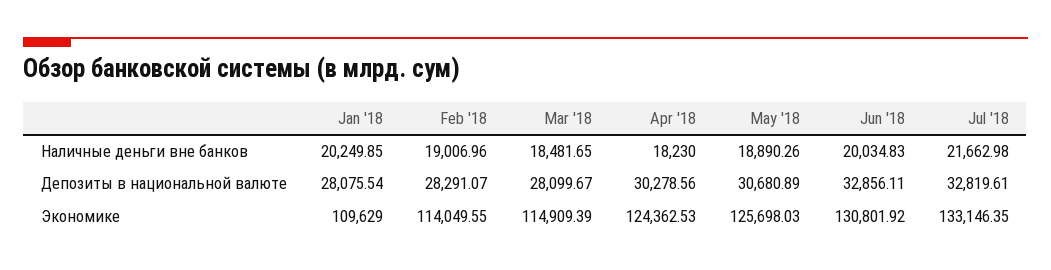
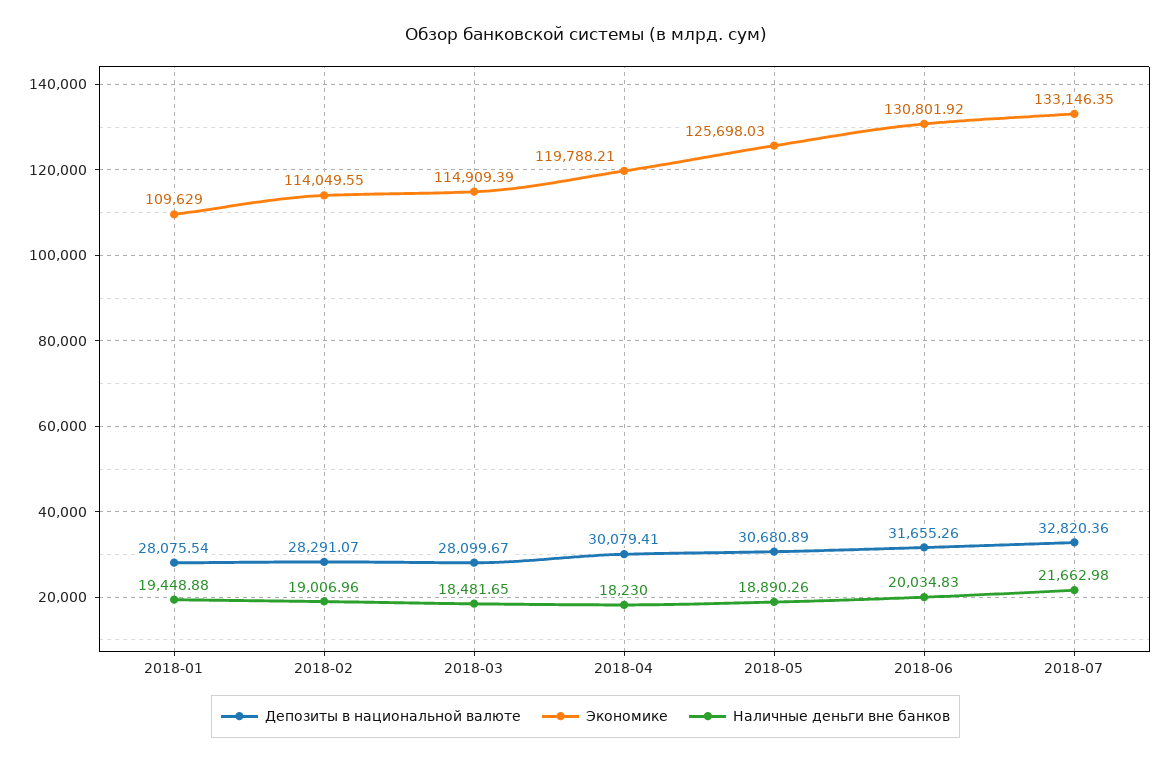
  {
    "Наличные деньги вне банков": {
-     "Jan '18": 20249.85,
+     "Jan '18": 19448.88,
      "Feb '18": 19006.96,
      "Mar '18": 18481.65,
      "Apr '18": 18230,
      "May '18": 18890.26,
      "Jun '18": 20034.83,
      "Jul '18": 21662.98
    },
    "Депозиты в национальной валюте": {
      "Jan '18": 28075.54,
      "Feb '18": 28291.07,
      "Mar '18": 28099.67,
-     "Apr '18": 30278.56,
+     "Apr '18": 30079.41,
      "May '18": 30680.89,
-     "Jun '18": 32856.11,
+     "Jun '18": 31655.26,
-     "Jul '18": 32819.61
+     "Jul '18": 32820.36
    },
    "Экономике": {
      "Jan '18": 109629,
      "Feb '18": 114049.55,
      "Mar '18": 114909.39,
-     "Apr '18": 124362.53,
+     "Apr '18": 119788.21,
      "May '18": 125698.03,
      "Jun '18": 130801.92,
      "Jul '18": 133146.35
    }
  }

